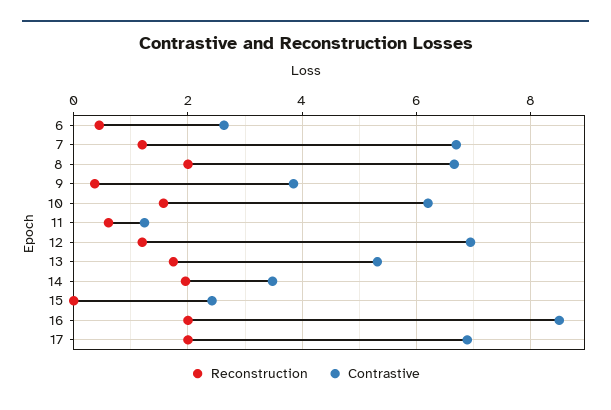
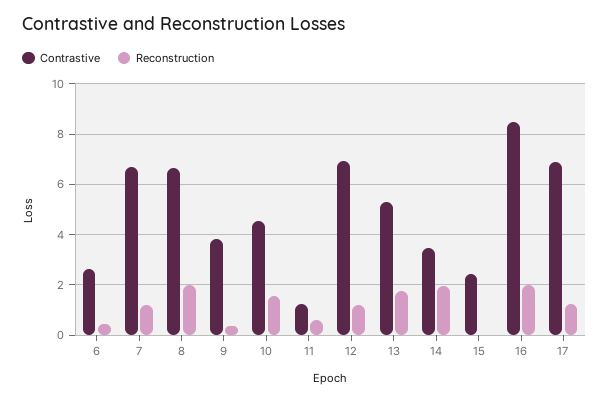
  {
    "Reconstruction": {
      "6": 0.4,
      "7": 1.2,
      "8": 2,
      "9": 0.4,
      "10": 1.6,
      "11": 0.6,
      "12": 1.2,
      "13": 1.8,
      "14": 2,
      "15": 0,
      "16": 2,
-     "17": 2
+     "17": 1.25
    },
    "Contrastive": {
      "6": 2.6,
      "7": 6.6,
      "8": 6.6,
      "9": 3.8,
-     "10": 6.2,
+     "10": 4.5,
      "11": 1.2,
      "12": 7,
      "13": 5.4,
      "14": 3.4,
      "15": 2.4,
      "16": 8.6,
      "17": 6.8
    }
  }

